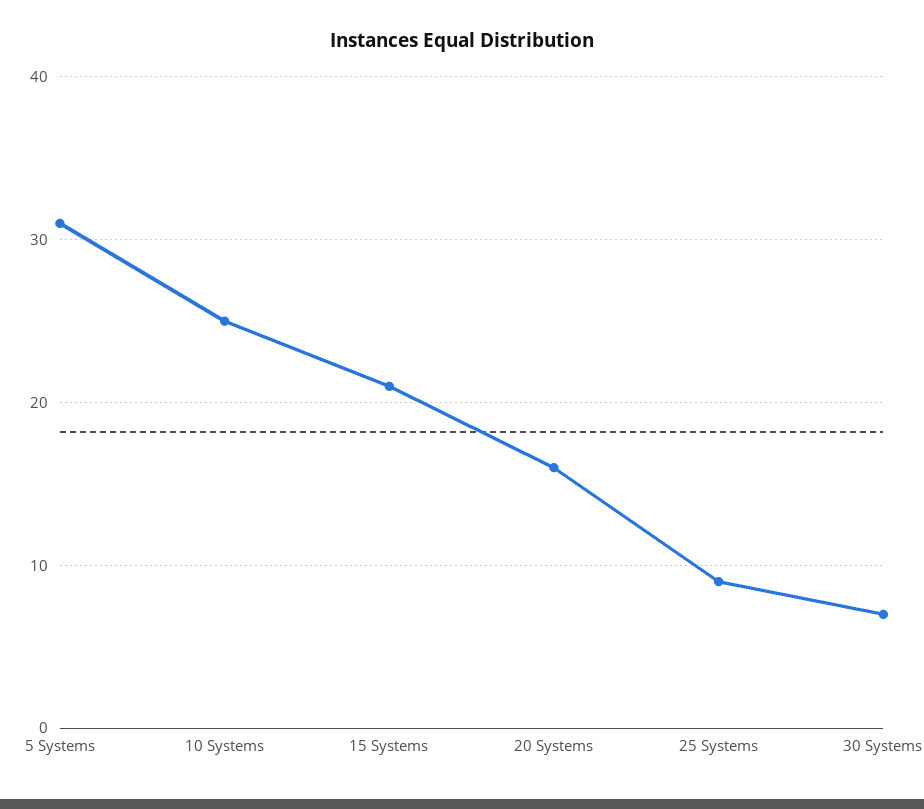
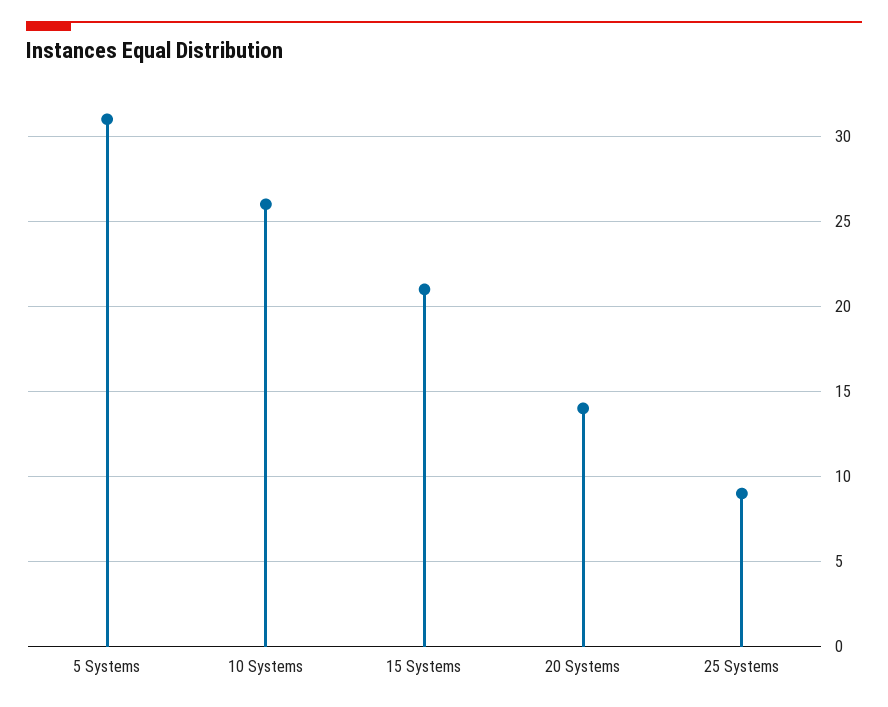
  {
    "5 Systems": 31,
-   "10 Systems": 25,
+   "10 Systems": 26,
    "15 Systems": 21,
-   "20 Systems": 16,
+   "20 Systems": 14,
-   "25 Systems": 9,
+   "25 Systems": 9
-   "30 Systems": 7
  }

